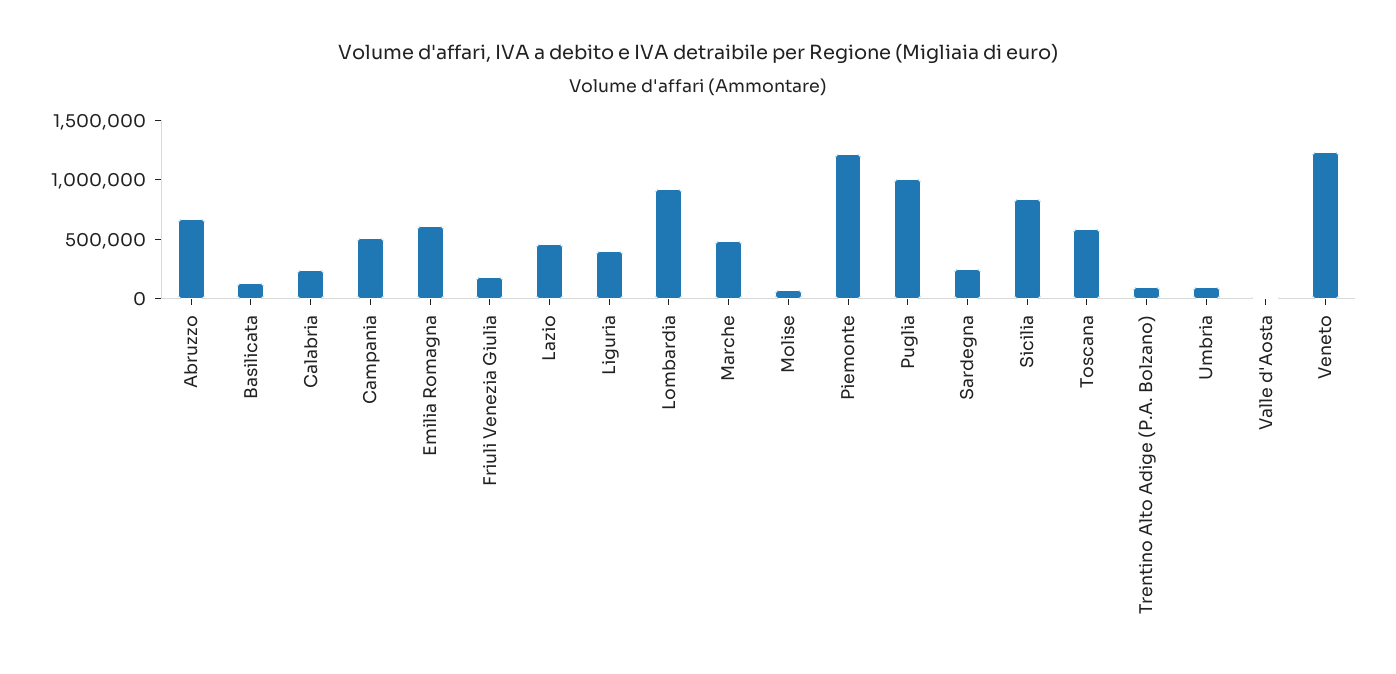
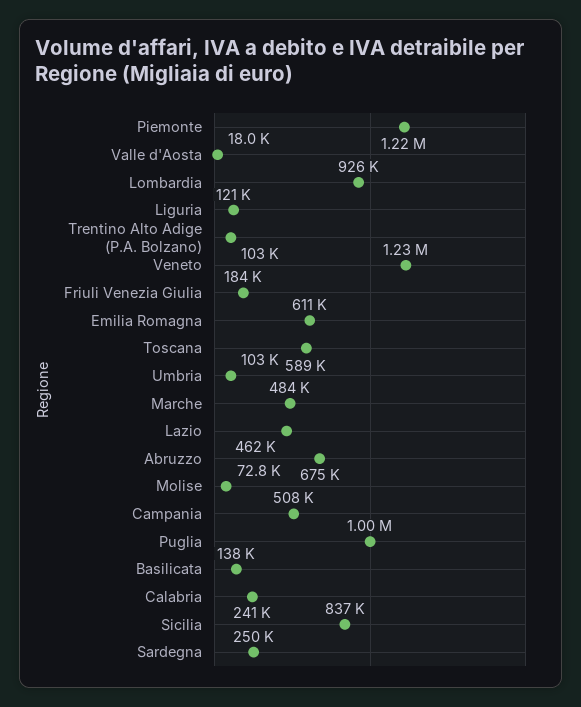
  {
    "Abruzzo": 675000,
    "Basilicata": 138000,
    "Calabria": 241000,
    "Campania": 508000,
    "Emilia Romagna": 611000,
    "Friuli Venezia Giulia": 184000,
    "Lazio": 462000,
-   "Liguria": 400000,
+   "Liguria": 121000,
    "Lombardia": 926000,
    "Marche": 484000,
    "Molise": 72800,
    "Piemonte": 1220000,
    "Puglia": 1000000,
    "Sardegna": 250000,
    "Sicilia": 837000,
    "Toscana": 589000,
    "Trentino Alto Adige (P.A. Bolzano)": 103000,
    "Umbria": 103000,
    "Valle d'Aosta": 18000,
    "Veneto": 1230000
  }

